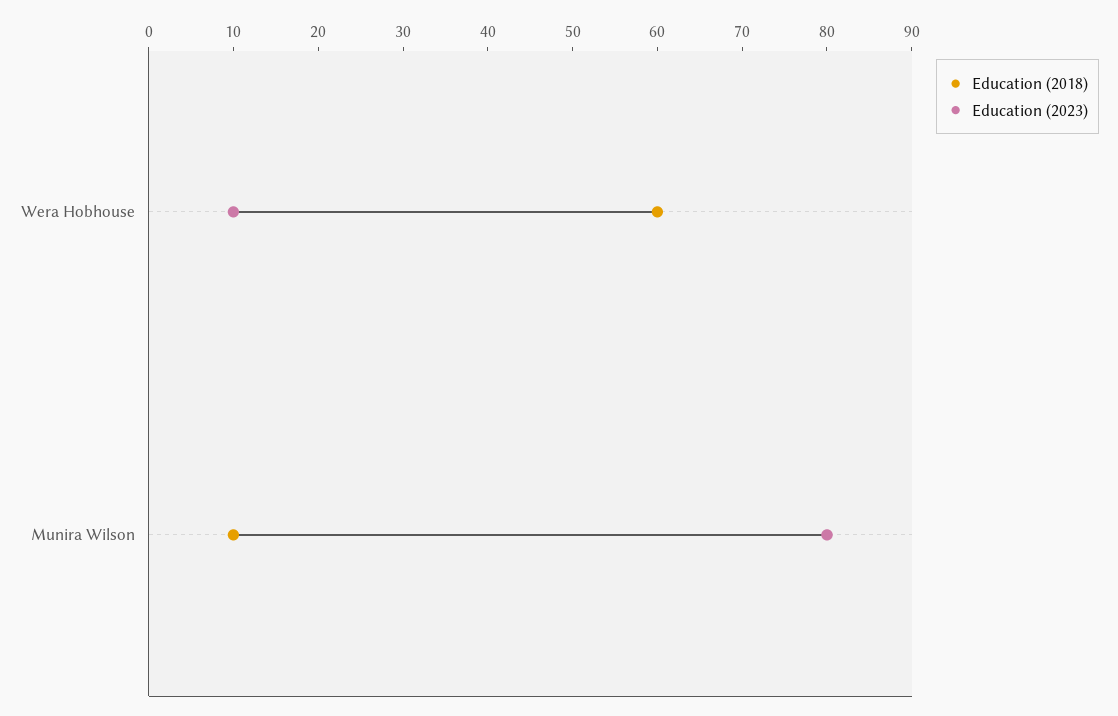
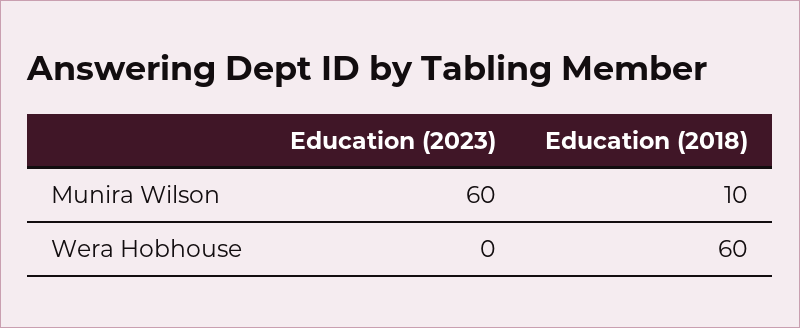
  {
    "Education (2018)": {
      "Wera Hobhouse": 60,
      "Munira Wilson": 10
    },
    "Education (2023)": {
-     "Wera Hobhouse": 10,
+     "Wera Hobhouse": 0,
-     "Munira Wilson": 80
+     "Munira Wilson": 60
    }
  }

